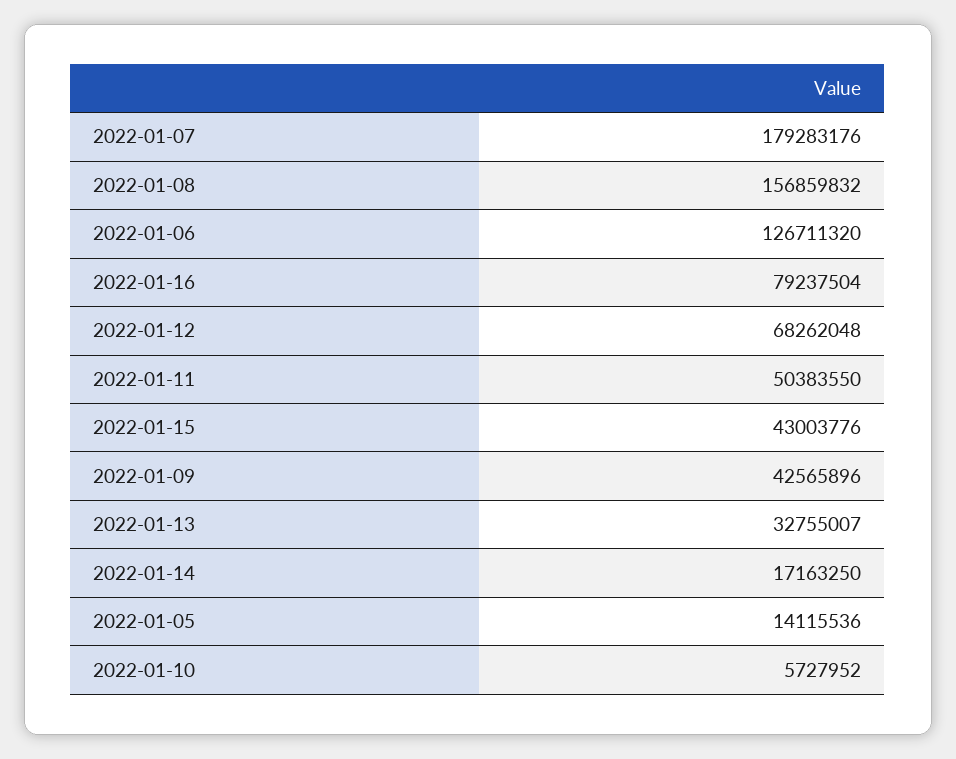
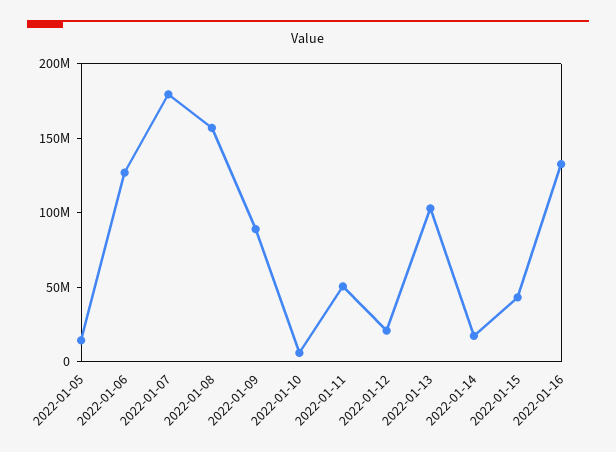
  {
    "2022-01-07": 179283176,
    "2022-01-08": 156859832,
    "2022-01-06": 126711320,
-   "2022-01-16": 79237504,
+   "2022-01-16": 130000000,
-   "2022-01-12": 68262048,
+   "2022-01-12": 20000000,
    "2022-01-11": 50383550,
    "2022-01-15": 43003776,
-   "2022-01-09": 42565896,
+   "2022-01-09": 90000000,
-   "2022-01-13": 32755007,
+   "2022-01-13": 100000000,
    "2022-01-14": 17163250,
    "2022-01-05": 14115536,
    "2022-01-10": 5727952
  }

